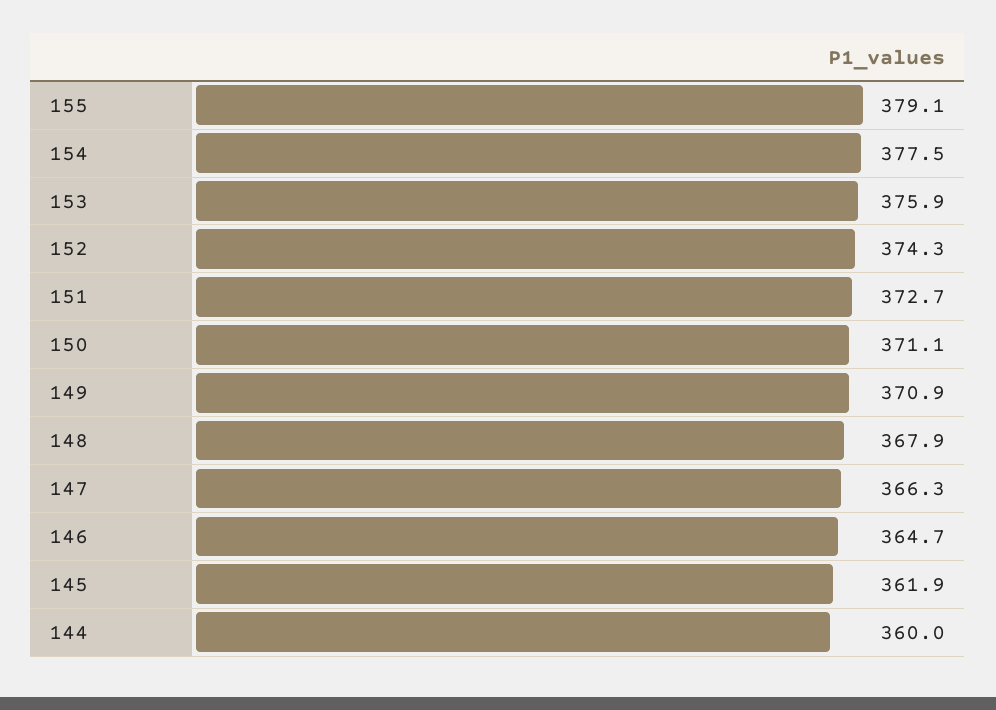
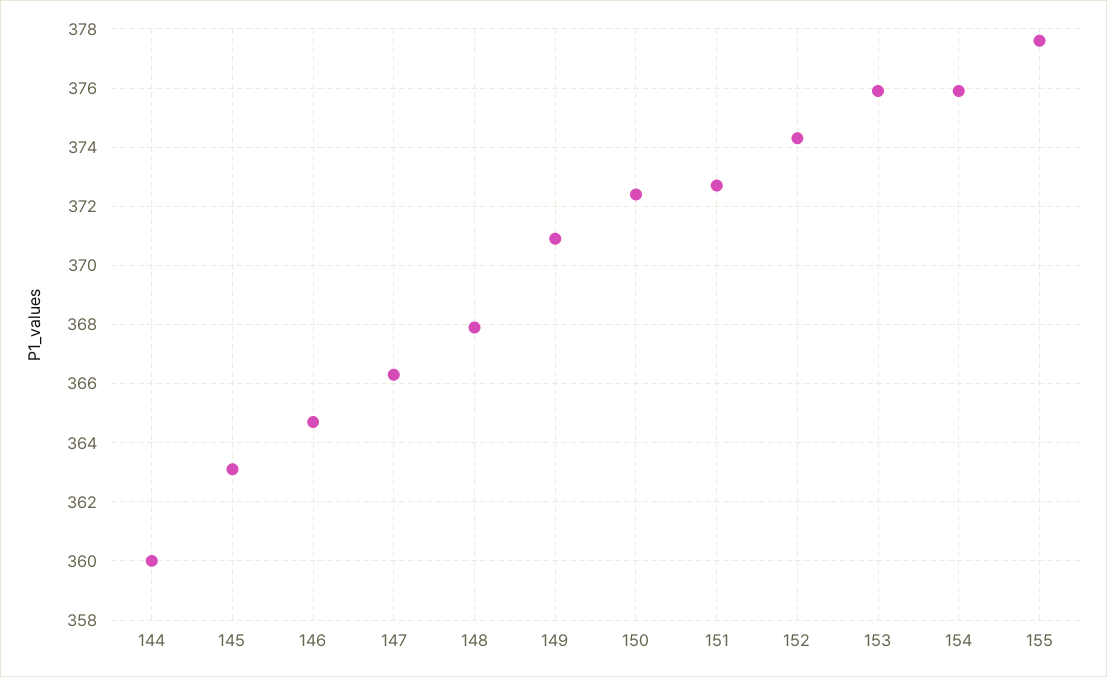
  {
-   "155": 379.1,
+   "155": 377.5,
-   "154": 377.5,
+   "154": 376,
    "153": 375.9,
    "152": 374.3,
    "151": 372.7,
-   "150": 371.1,
+   "150": 372.5,
    "149": 370.9,
    "148": 367.9,
    "147": 366.3,
    "146": 364.7,
-   "145": 361.9,
+   "145": 363,
    "144": 360
  }

